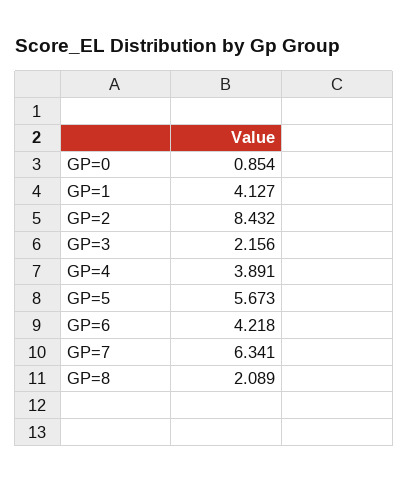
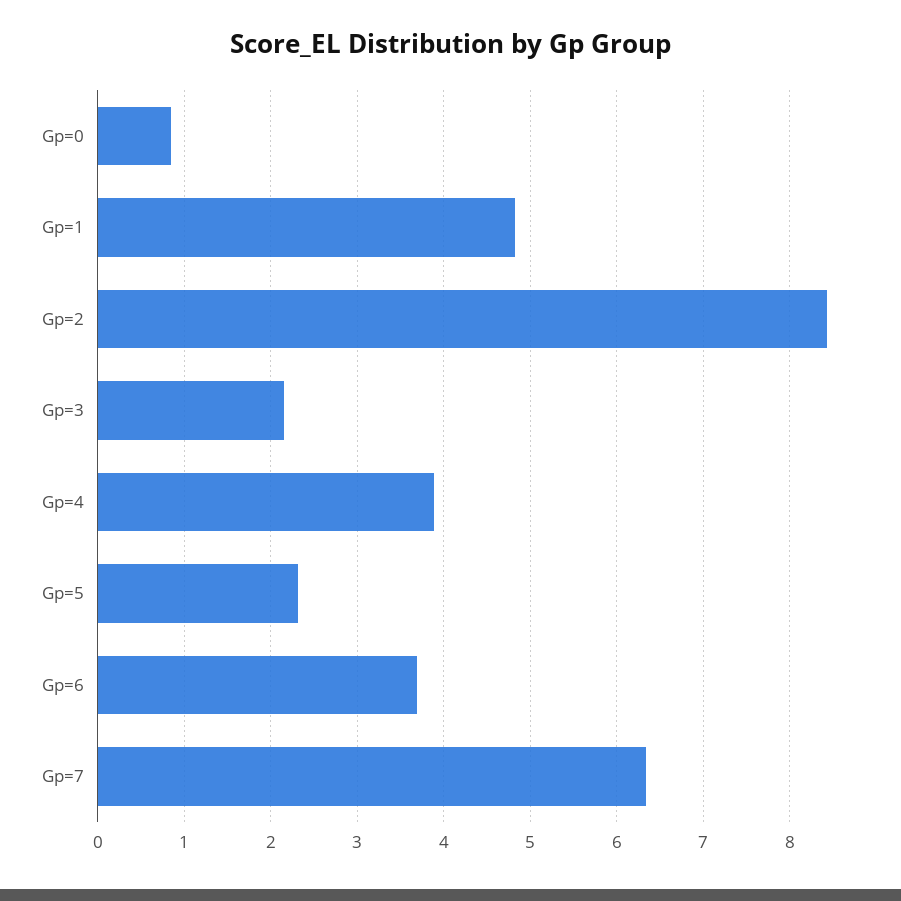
  {
    "GP=0": 0.854,
-   "GP=1": 4.127,
+   "GP=1": 4.8,
    "GP=2": 8.432,
    "GP=3": 2.156,
    "GP=4": 3.891,
-   "GP=5": 5.673,
+   "GP=5": 2.3,
-   "GP=6": 4.218,
+   "GP=6": 3.7,
-   "GP=7": 6.341,
+   "GP=7": 6.341
-   "GP=8": 2.089
  }

